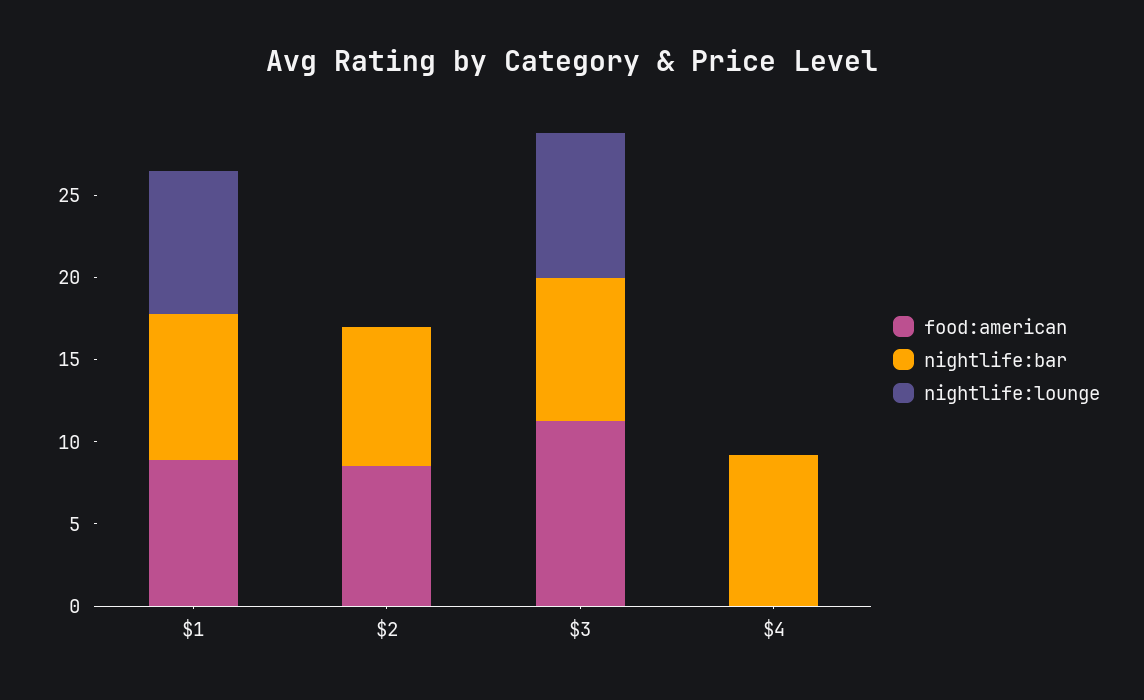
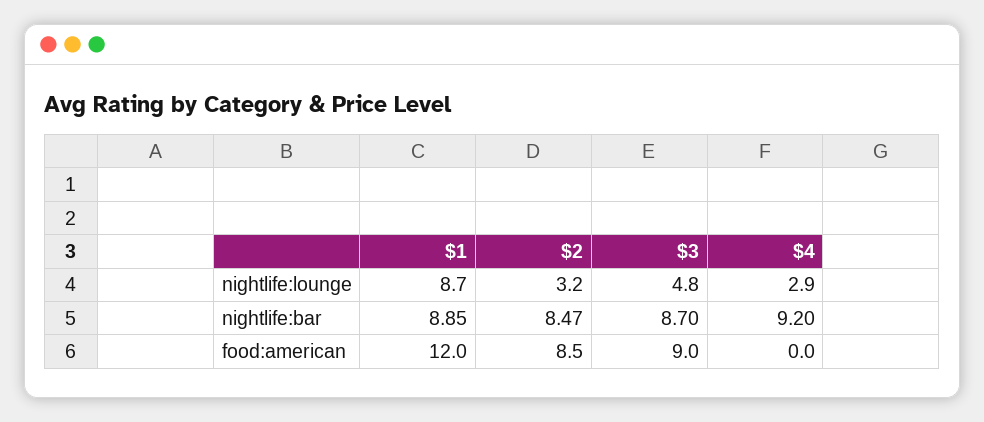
  {
    "food:american": {
-     "$1": 9,
+     "$1": 12,
      "$2": 8.5,
-     "$3": 11,
+     "$3": 9,
      "$4": 0
    },
    "nightlife:bar": {
      "$1": 8.85,
      "$2": 8.47,
      "$3": 8.7,
      "$4": 9.2
    },
    "nightlife:lounge": {
      "$1": 8.7,
-     "$2": 0,
+     "$2": 3.2,
-     "$3": 9,
+     "$3": 4.8,
-     "$4": 0
+     "$4": 2.9
    }
  }

